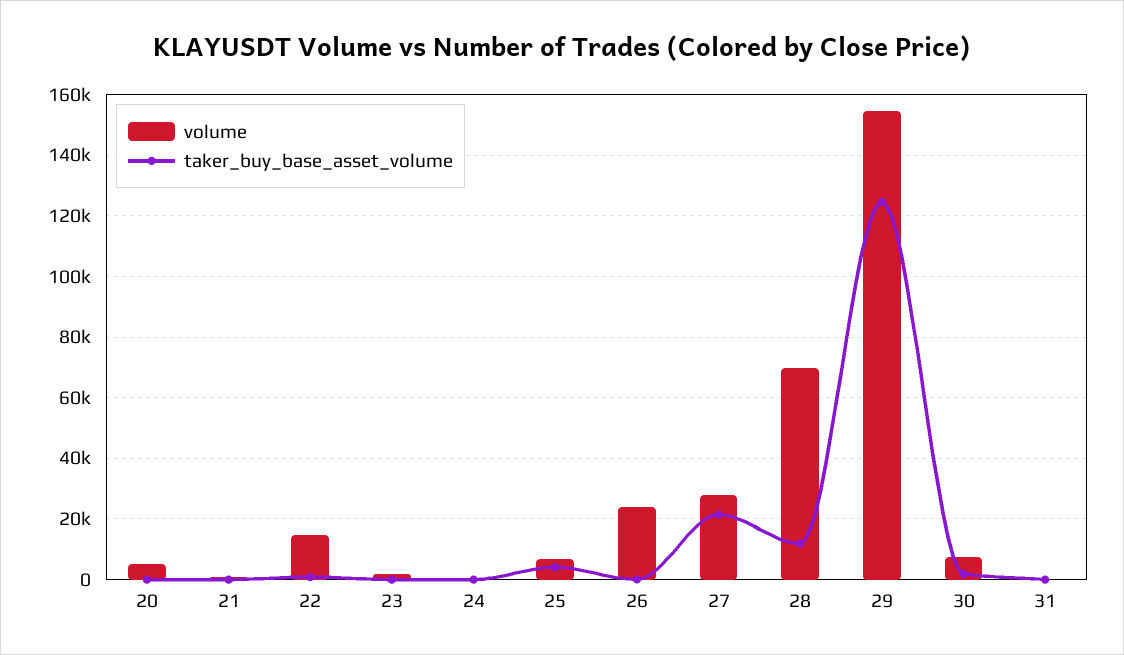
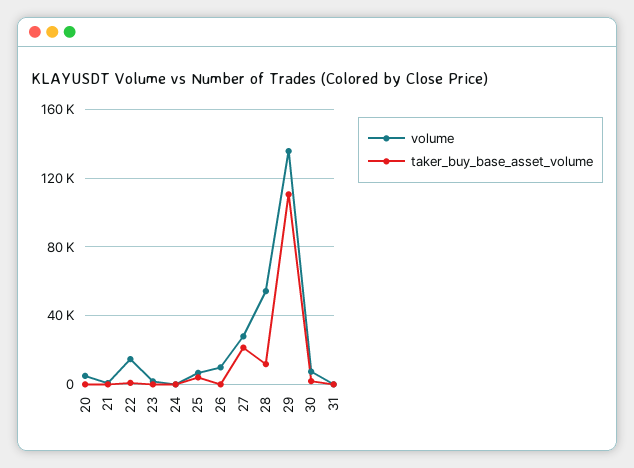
  {
    "volume": {
      "20": 4000,
      "21": 0,
      "22": 14000,
      "23": 2000,
      "24": 0,
      "25": 6000,
-     "26": 24000,
+     "26": 10000,
      "27": 28000,
-     "28": 70000,
+     "28": 55000,
-     "29": 154000,
+     "29": 135000,
      "30": 8000,
      "31": 0
    },
    "taker_buy_base_asset_volume": {
      "20": 0,
      "21": 0,
      "22": 0,
      "23": 0,
      "24": 0,
      "25": 4000,
      "26": 0,
      "27": 22000,
      "28": 12000,
-     "29": 124000,
+     "29": 110000,
      "30": 2000,
      "31": 0
    }
  }

